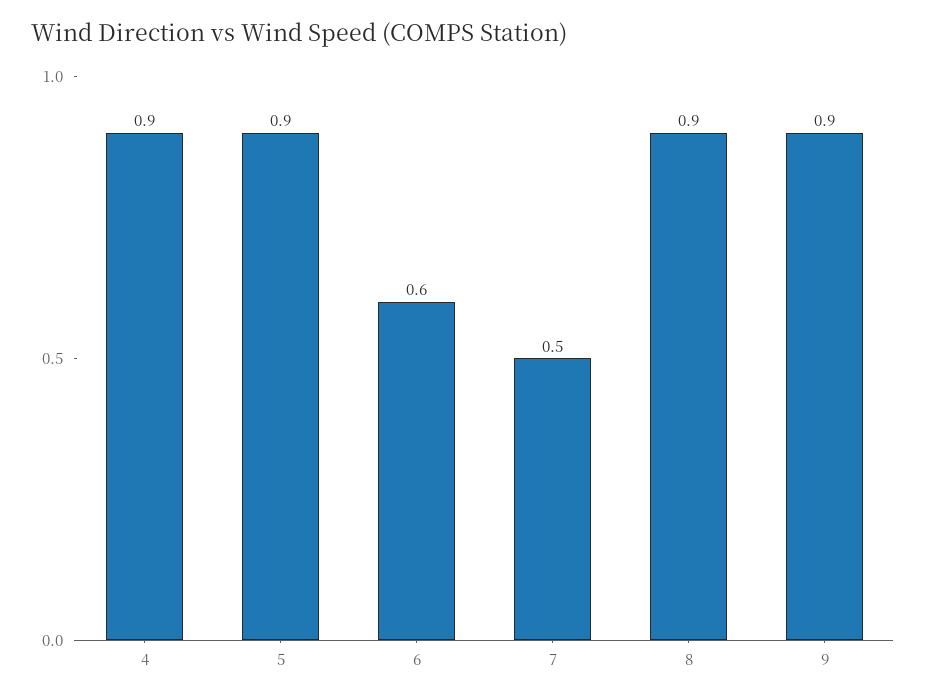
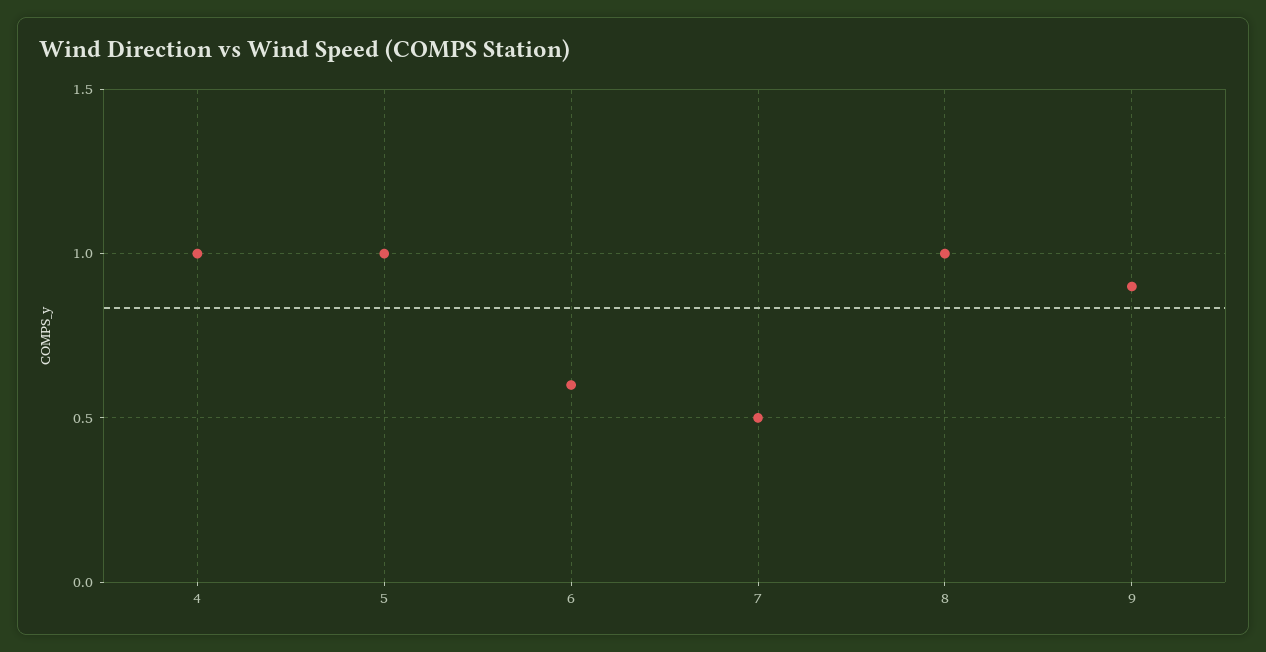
  {
-   "4": 0.9,
+   "4": 1,
-   "5": 0.9,
+   "5": 1,
    "6": 0.6,
    "7": 0.5,
-   "8": 0.9,
+   "8": 1,
    "9": 0.9
  }

